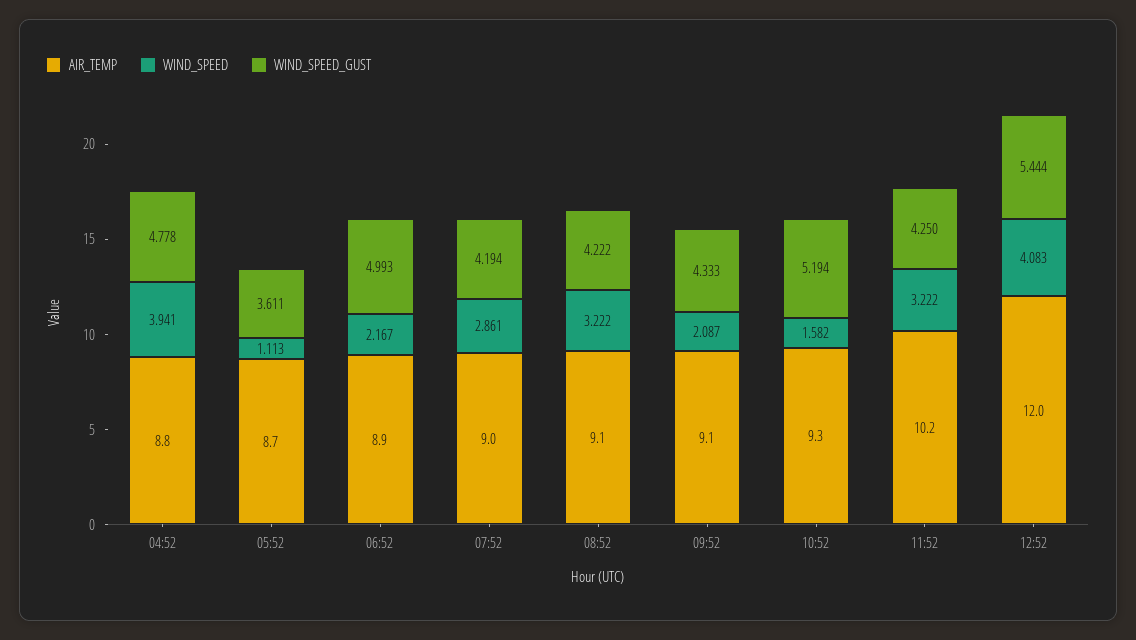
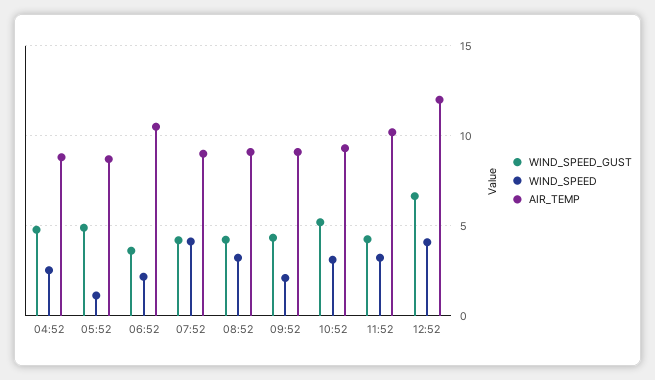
  {
    "AIR_TEMP": {
      "04:52": 8.8,
      "05:52": 8.7,
-     "06:52": 8.9,
+     "06:52": 10.5,
      "07:52": 9,
      "08:52": 9.1,
      "09:52": 9.1,
      "10:52": 9.3,
      "11:52": 10.2,
      "12:52": 12
    },
    "WIND_SPEED": {
-     "04:52": 3.941,
+     "04:52": 2.5,
      "05:52": 1.113,
      "06:52": 2.167,
-     "07:52": 2.861,
+     "07:52": 4,
      "08:52": 3.222,
      "09:52": 2.087,
-     "10:52": 1.582,
+     "10:52": 3,
      "11:52": 3.222,
      "12:52": 4.083
    },
    "WIND_SPEED_GUST": {
      "04:52": 4.778,
-     "05:52": 3.611,
+     "05:52": 5,
-     "06:52": 4.993,
+     "06:52": 3.5,
      "07:52": 4.194,
      "08:52": 4.222,
      "09:52": 4.333,
      "10:52": 5.194,
      "11:52": 4.25,
-     "12:52": 5.444
+     "12:52": 6.5
    }
  }

